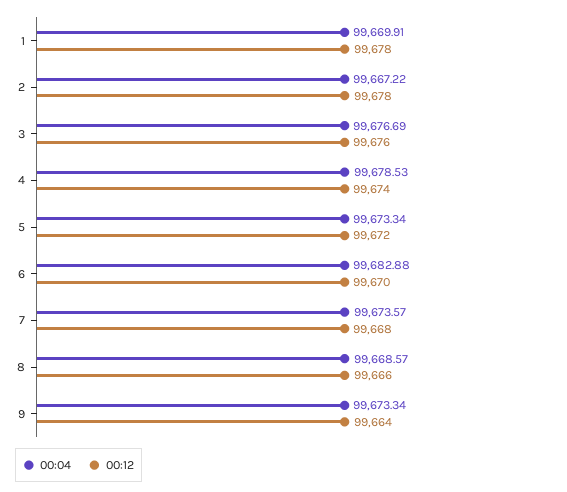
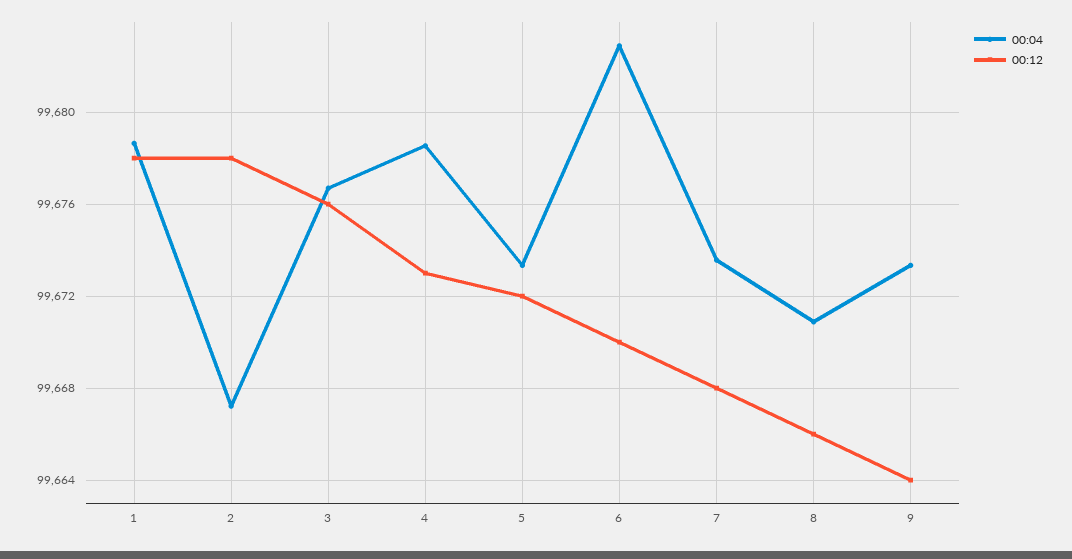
  {
    "00:04": {
-     "1": 99669.91,
+     "1": 99678.5,
      "2": 99667.22,
      "3": 99676.69,
      "4": 99678.53,
      "5": 99673.34,
      "6": 99682.88,
      "7": 99673.57,
-     "8": 99668.57,
+     "8": 99671,
      "9": 99673.34
    },
    "00:12": {
      "1": 99678,
      "2": 99678,
      "3": 99676,
-     "4": 99674,
+     "4": 99673,
      "5": 99672,
      "6": 99670,
      "7": 99668,
      "8": 99666,
      "9": 99664
    }
  }

